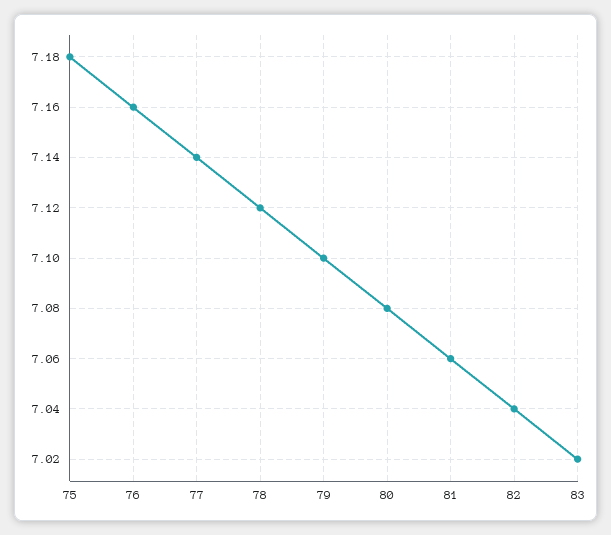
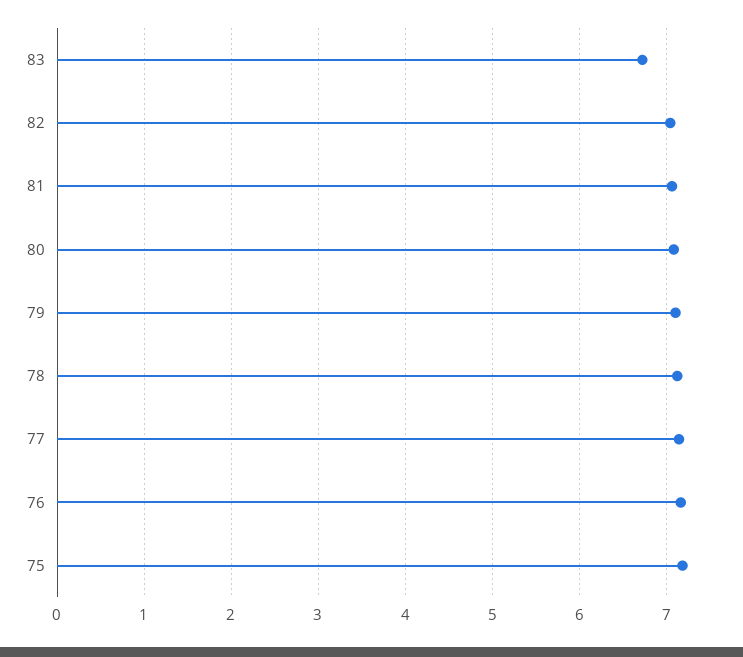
  {
    "75": 7.18,
    "76": 7.16,
    "77": 7.14,
    "78": 7.12,
    "79": 7.1,
    "80": 7.08,
    "81": 7.06,
    "82": 7.04,
-   "83": 7.02
+   "83": 6.7
  }

